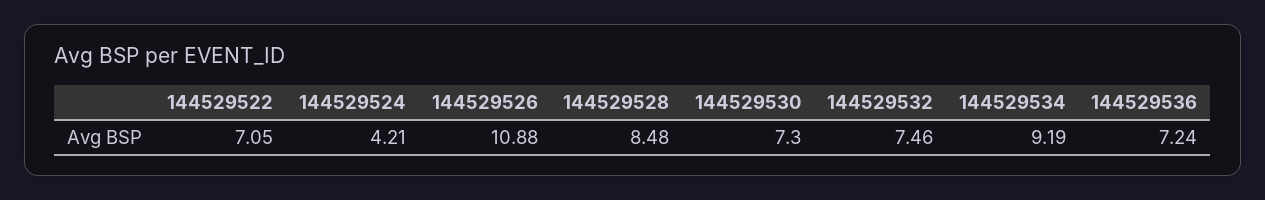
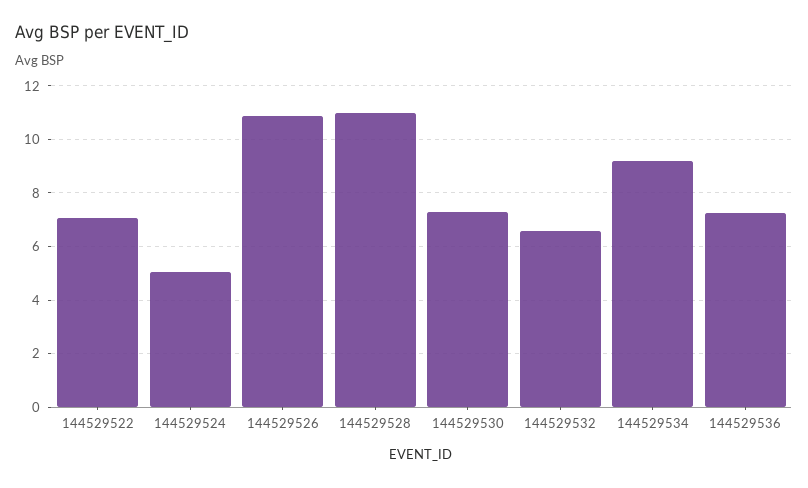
  {
    "144529522": 7.05,
-   "144529524": 4.21,
+   "144529524": 5,
    "144529526": 10.88,
-   "144529528": 8.48,
+   "144529528": 11,
    "144529530": 7.3,
-   "144529532": 7.46,
+   "144529532": 6.5,
    "144529534": 9.19,
    "144529536": 7.24
  }

